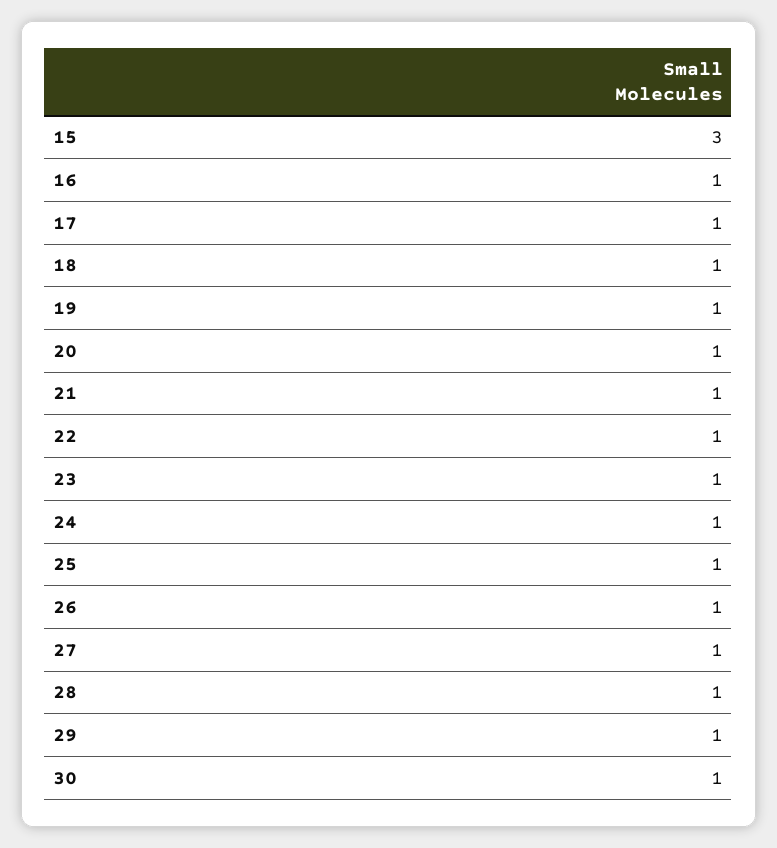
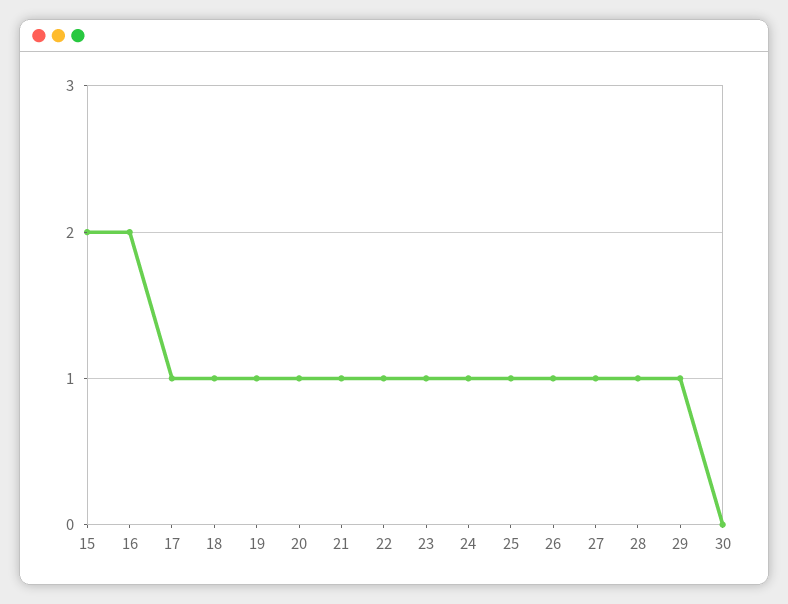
  {
-   "15": 3,
+   "15": 2,
-   "16": 1,
+   "16": 2,
    "17": 1,
    "18": 1,
    "19": 1,
    "20": 1,
    "21": 1,
    "22": 1,
    "23": 1,
    "24": 1,
    "25": 1,
    "26": 1,
    "27": 1,
    "28": 1,
    "29": 1,
-   "30": 1
+   "30": 0
  }

